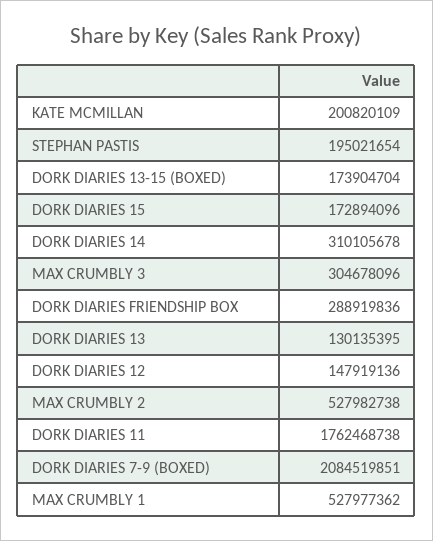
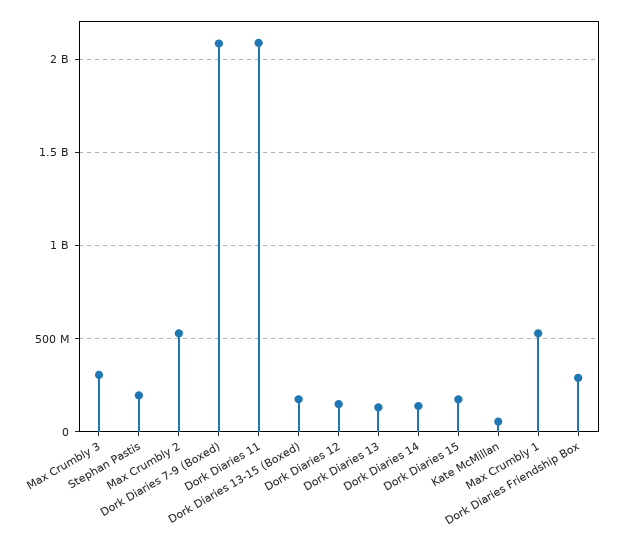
  {
-   "KATE MCMILLAN": 200820109,
+   "KATE MCMILLAN": 50000000,
    "STEPHAN PASTIS": 195021654,
    "DORK DIARIES 13-15 (BOXED)": 173904704,
    "DORK DIARIES 15": 172894096,
-   "DORK DIARIES 14": 310105678,
+   "DORK DIARIES 14": 150000000,
    "MAX CRUMBLY 3": 304678096,
    "DORK DIARIES FRIENDSHIP BOX": 288919836,
    "DORK DIARIES 13": 130135395,
    "DORK DIARIES 12": 147919136,
    "MAX CRUMBLY 2": 527982738,
-   "DORK DIARIES 11": 1762468738,
+   "DORK DIARIES 11": 2100000000,
    "DORK DIARIES 7-9 (BOXED)": 2084519851,
    "MAX CRUMBLY 1": 527977362
  }

